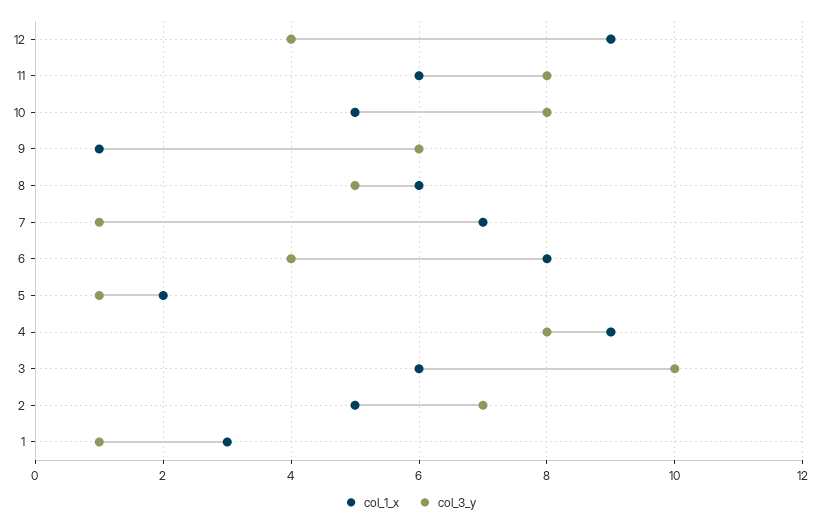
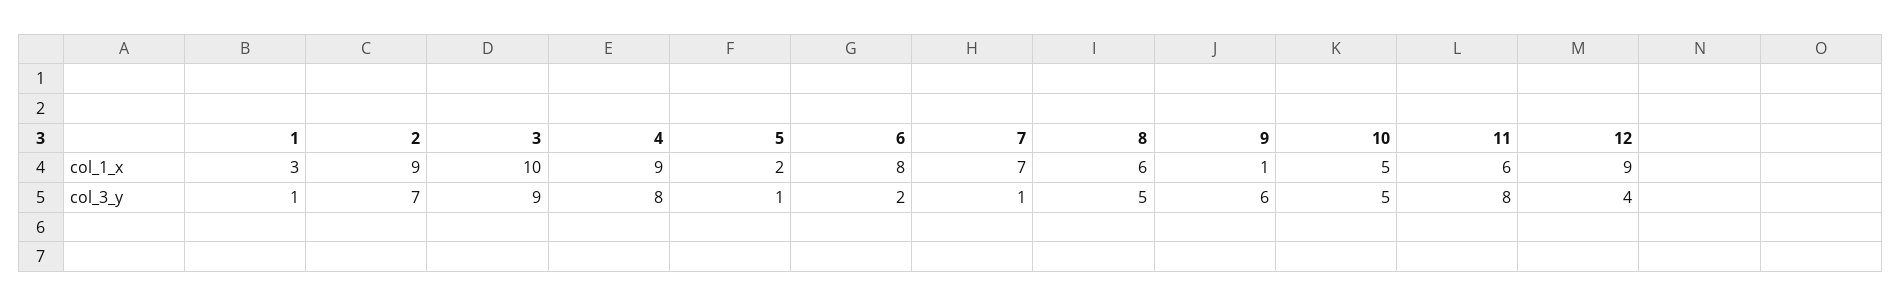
  {
    "col_1_x": {
      "12": 9,
      "11": 6,
      "10": 5,
      "9": 1,
      "8": 6,
      "7": 7,
      "6": 8,
      "5": 2,
      "4": 9,
-     "3": 6,
+     "3": 10,
-     "2": 5,
+     "2": 9,
      "1": 3
    },
    "col_3_y": {
      "12": 4,
      "11": 8,
-     "10": 8,
+     "10": 5,
      "9": 6,
      "8": 5,
      "7": 1,
-     "6": 4,
+     "6": 2,
      "5": 1,
      "4": 8,
-     "3": 10,
+     "3": 9,
      "2": 7,
      "1": 1
    }
  }

